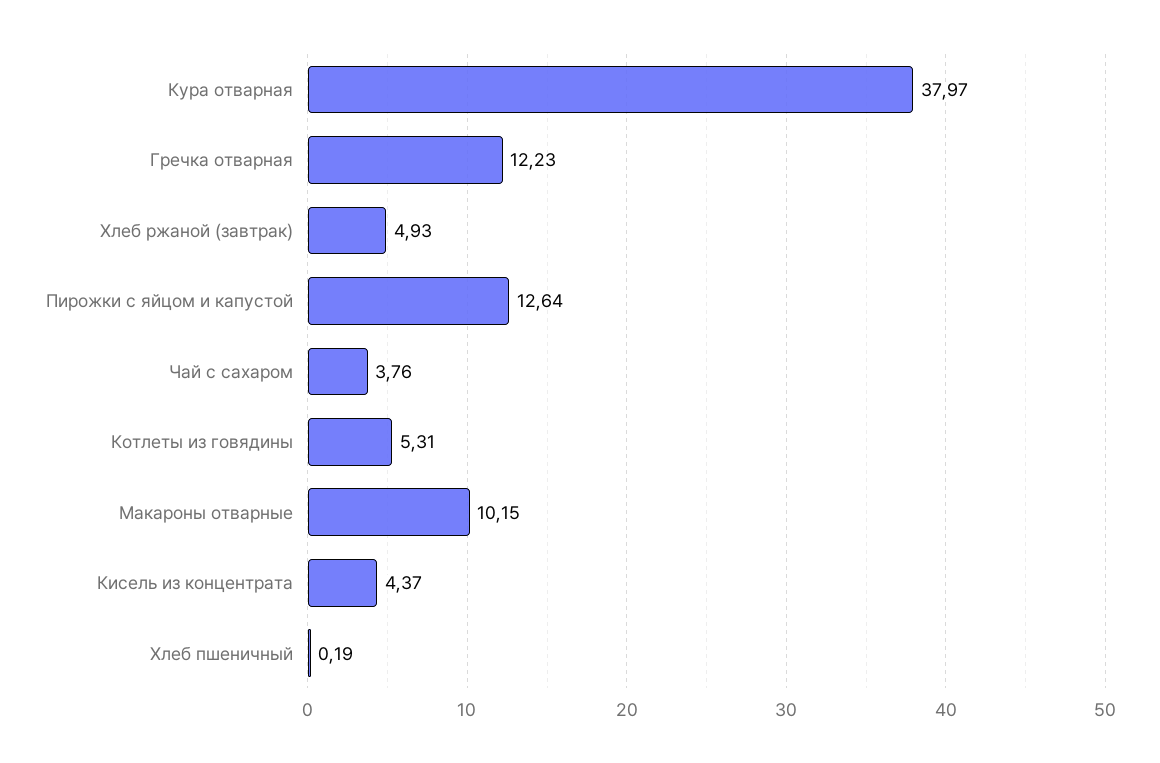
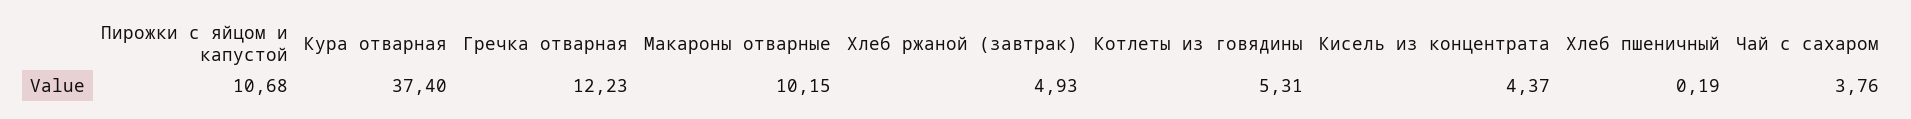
  {
-   "Кура отварная": 37.97,
+   "Кура отварная": 37.4,
    "Гречка отварная": 12.23,
    "Хлеб ржаной (завтрак)": 4.93,
-   "Пирожки с яйцом и капустой": 12.64,
+   "Пирожки с яйцом и капустой": 10.68,
    "Чай с сахаром": 3.76,
    "Котлеты из говядины": 5.31,
    "Макароны отварные": 10.15,
    "Кисель из концентрата": 4.37,
    "Хлеб пшеничный": 0.19
  }

